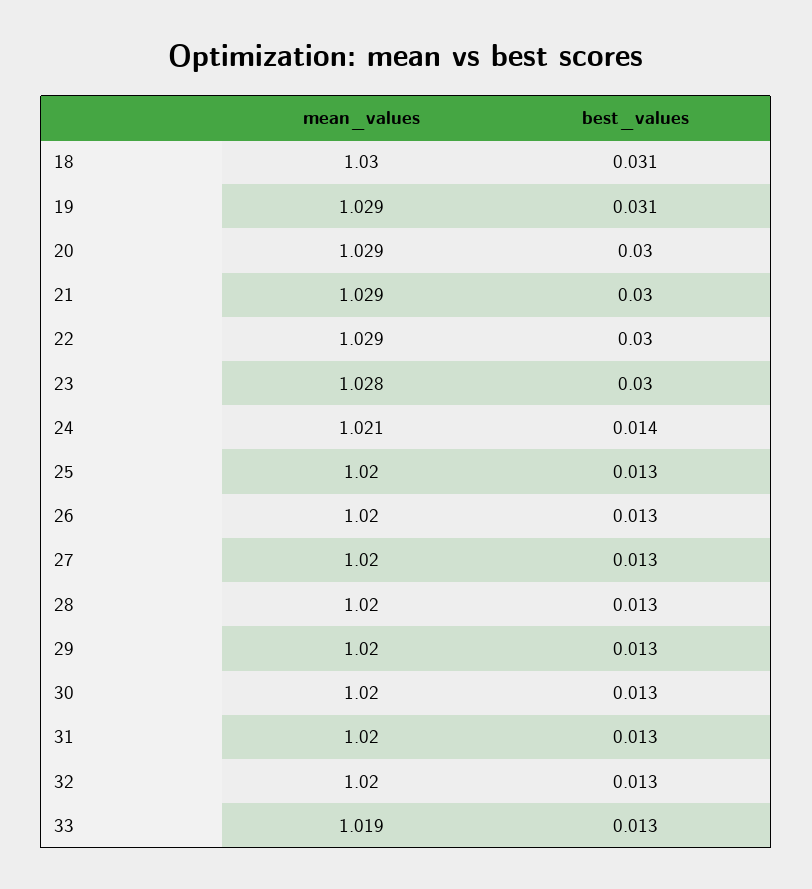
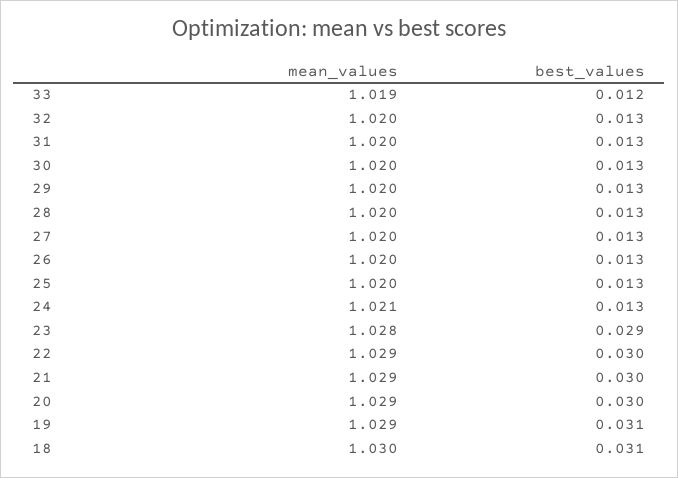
  {
    "mean_values": {
      "18": 1.03,
      "19": 1.029,
      "20": 1.029,
      "21": 1.029,
      "22": 1.029,
      "23": 1.028,
      "24": 1.021,
      "25": 1.02,
      "26": 1.02,
      "27": 1.02,
      "28": 1.02,
      "29": 1.02,
      "30": 1.02,
      "31": 1.02,
      "32": 1.02,
      "33": 1.019
    },
    "best_values": {
      "18": 0.031,
      "19": 0.031,
      "20": 0.03,
      "21": 0.03,
      "22": 0.03,
-     "23": 0.03,
+     "23": 0.029,
-     "24": 0.014,
+     "24": 0.013,
      "25": 0.013,
      "26": 0.013,
      "27": 0.013,
      "28": 0.013,
      "29": 0.013,
      "30": 0.013,
      "31": 0.013,
      "32": 0.013,
-     "33": 0.013
+     "33": 0.012
    }
  }

